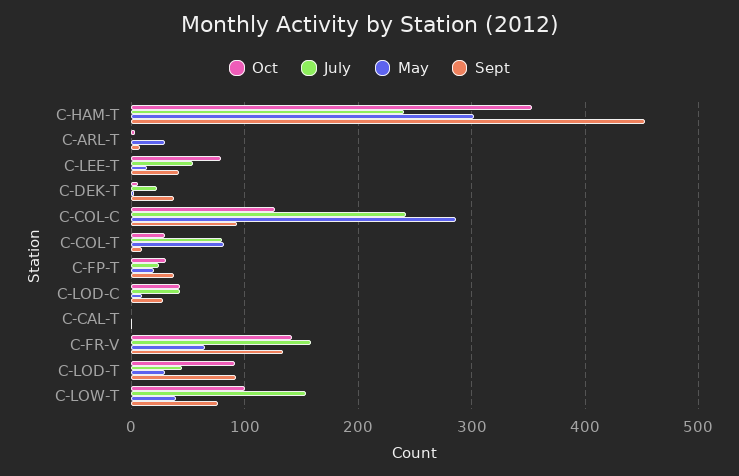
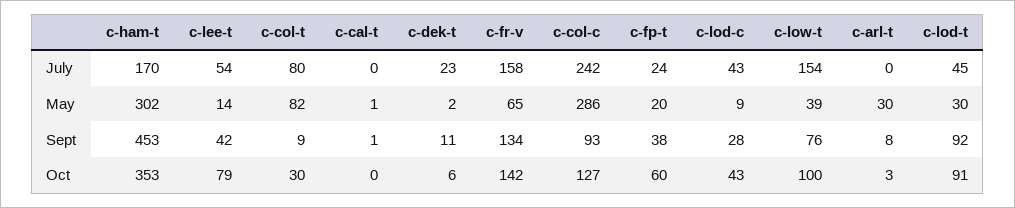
  {
    "Oct": {
      "C-HAM-T": 353,
      "C-ARL-T": 3,
      "C-LEE-T": 79,
      "C-DEK-T": 6,
      "C-COL-C": 127,
      "C-COL-T": 30,
-     "C-FP-T": 30,
+     "C-FP-T": 60,
      "C-LOD-C": 43,
      "C-CAL-T": 0,
      "C-FR-V": 142,
      "C-LOD-T": 91,
      "C-LOW-T": 100
    },
    "July": {
-     "C-HAM-T": 240,
+     "C-HAM-T": 170,
      "C-ARL-T": 0,
      "C-LEE-T": 54,
      "C-DEK-T": 23,
      "C-COL-C": 242,
      "C-COL-T": 80,
      "C-FP-T": 24,
      "C-LOD-C": 43,
      "C-CAL-T": 0,
      "C-FR-V": 158,
      "C-LOD-T": 45,
      "C-LOW-T": 154
    },
    "May": {
      "C-HAM-T": 302,
      "C-ARL-T": 30,
      "C-LEE-T": 14,
      "C-DEK-T": 2,
      "C-COL-C": 286,
      "C-COL-T": 82,
      "C-FP-T": 20,
      "C-LOD-C": 9,
      "C-CAL-T": 1,
      "C-FR-V": 65,
      "C-LOD-T": 30,
      "C-LOW-T": 39
    },
    "Sept": {
      "C-HAM-T": 453,
      "C-ARL-T": 8,
      "C-LEE-T": 42,
-     "C-DEK-T": 40,
+     "C-DEK-T": 11,
      "C-COL-C": 93,
      "C-COL-T": 9,
      "C-FP-T": 38,
      "C-LOD-C": 28,
      "C-CAL-T": 1,
      "C-FR-V": 134,
      "C-LOD-T": 92,
      "C-LOW-T": 76
    }
  }

